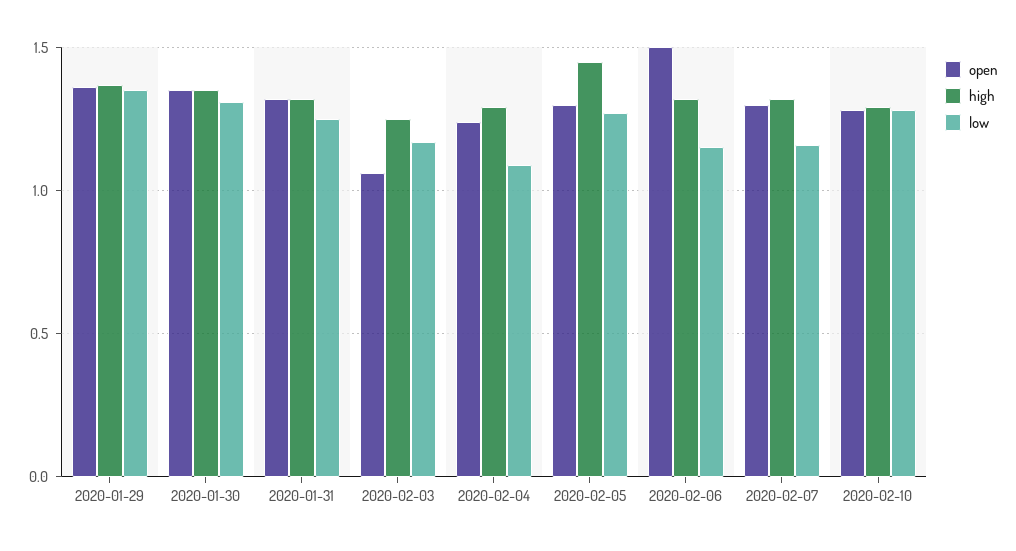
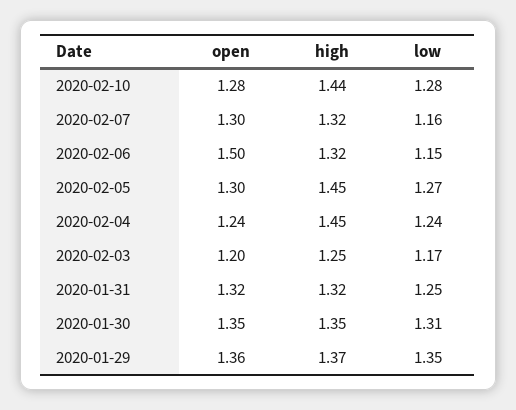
  {
    "open": {
      "2020-01-29": 1.36,
      "2020-01-30": 1.35,
      "2020-01-31": 1.32,
-     "2020-02-03": 1.05,
+     "2020-02-03": 1.2,
      "2020-02-04": 1.24,
      "2020-02-05": 1.3,
      "2020-02-06": 1.5,
      "2020-02-07": 1.3,
      "2020-02-10": 1.28
    },
    "high": {
      "2020-01-29": 1.37,
      "2020-01-30": 1.35,
      "2020-01-31": 1.32,
      "2020-02-03": 1.25,
-     "2020-02-04": 1.3,
+     "2020-02-04": 1.45,
      "2020-02-05": 1.45,
      "2020-02-06": 1.32,
      "2020-02-07": 1.32,
-     "2020-02-10": 1.3
+     "2020-02-10": 1.44
    },
    "low": {
      "2020-01-29": 1.35,
      "2020-01-30": 1.31,
      "2020-01-31": 1.25,
      "2020-02-03": 1.17,
-     "2020-02-04": 1.1,
+     "2020-02-04": 1.24,
      "2020-02-05": 1.27,
      "2020-02-06": 1.15,
      "2020-02-07": 1.16,
      "2020-02-10": 1.28
    }
  }

